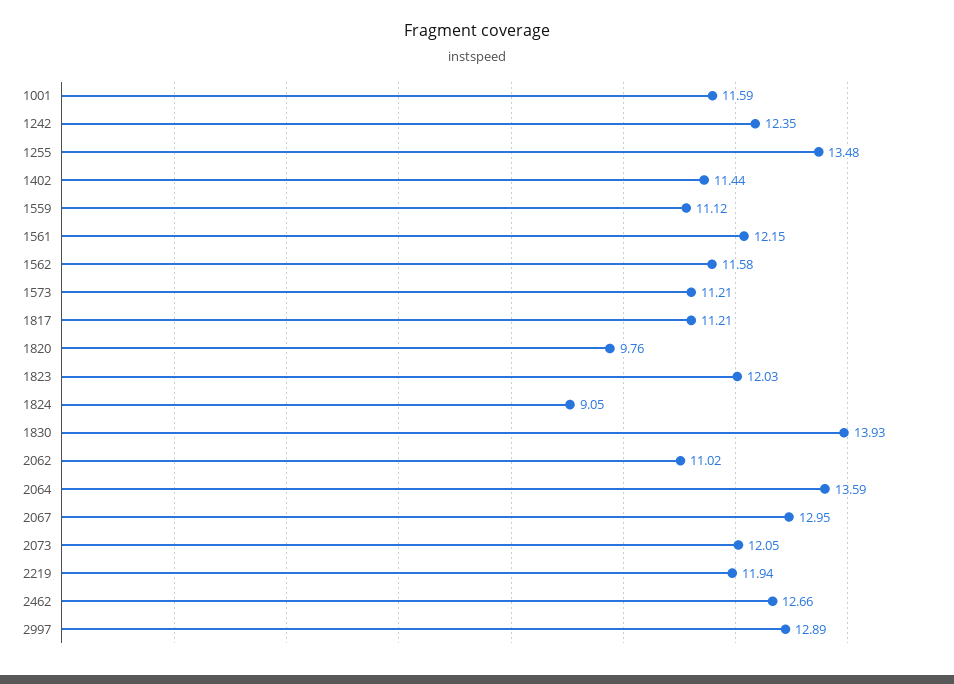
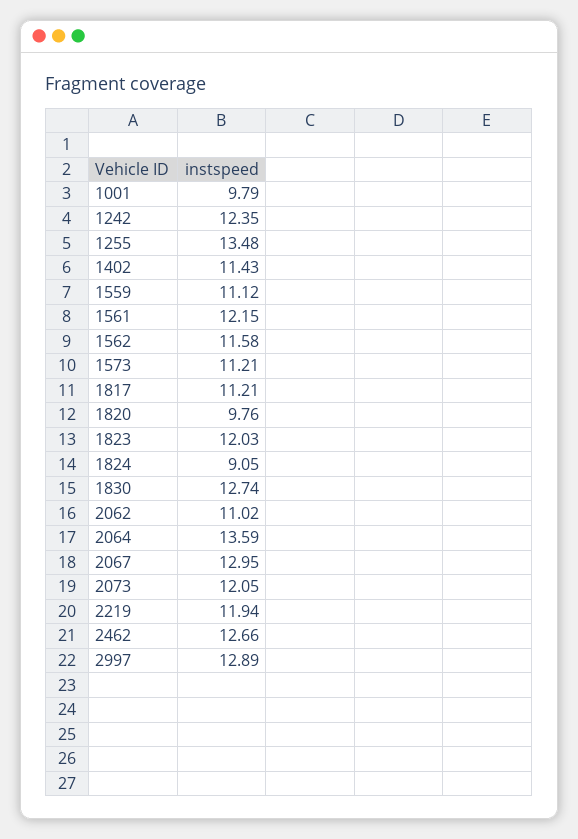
  {
-   "1001": 11.59,
+   "1001": 9.79,
    "1242": 12.35,
    "1255": 13.48,
-   "1402": 11.44,
+   "1402": 11.43,
    "1559": 11.12,
    "1561": 12.15,
    "1562": 11.58,
    "1573": 11.21,
    "1817": 11.21,
    "1820": 9.76,
    "1823": 12.03,
    "1824": 9.05,
-   "1830": 13.93,
+   "1830": 12.74,
    "2062": 11.02,
    "2064": 13.59,
    "2067": 12.95,
    "2073": 12.05,
    "2219": 11.94,
    "2462": 12.66,
    "2997": 12.89
  }

